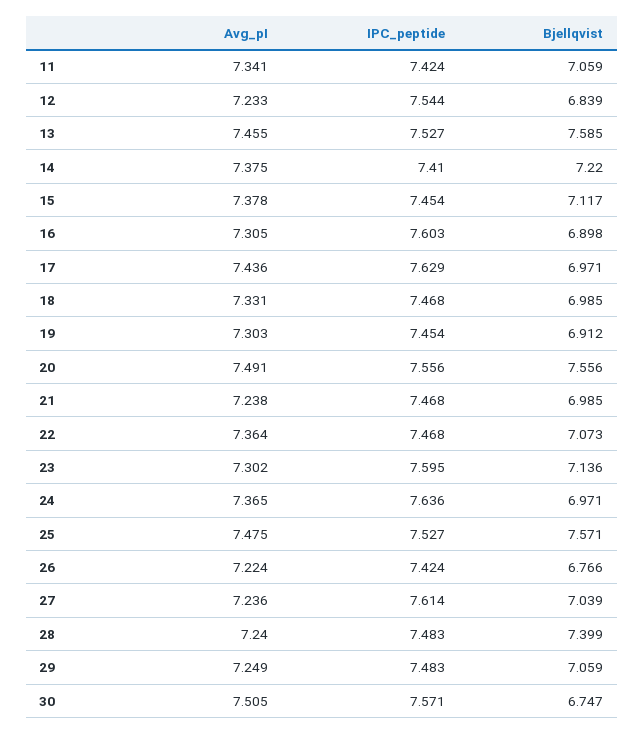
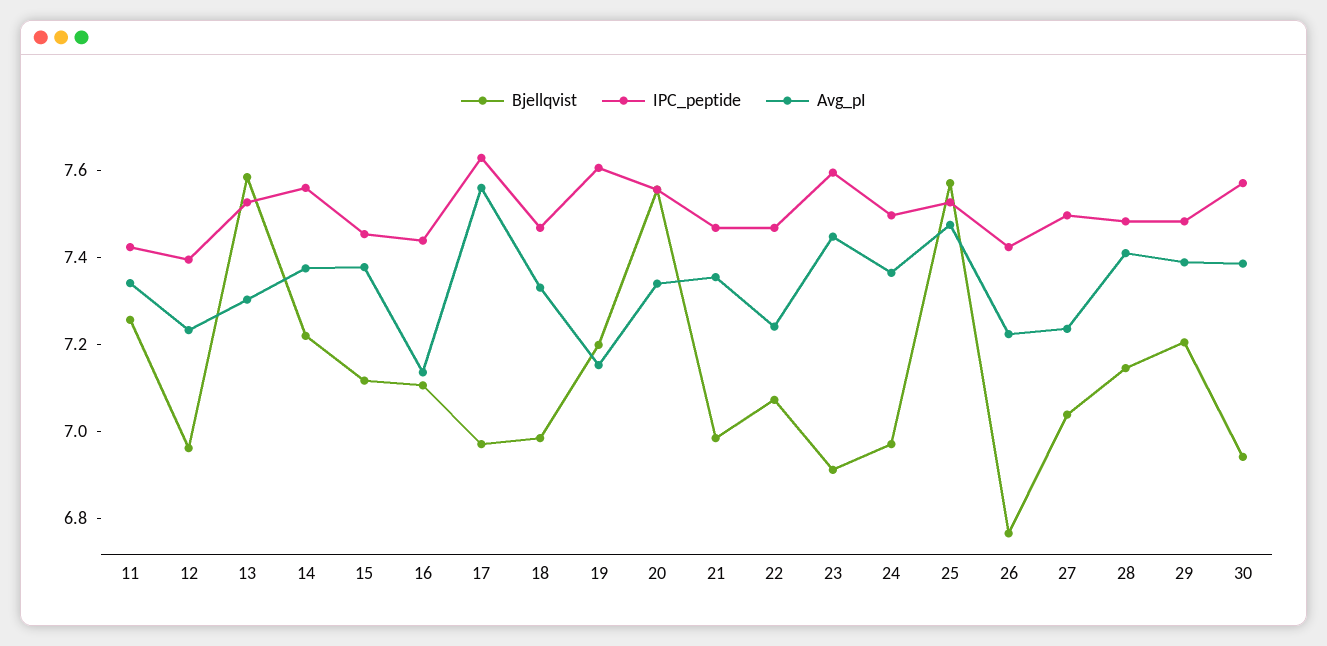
  {
    "Avg_pI": {
      "11": 7.341,
      "12": 7.233,
-     "13": 7.455,
+     "13": 7.3,
      "14": 7.375,
      "15": 7.378,
-     "16": 7.305,
+     "16": 7.15,
-     "17": 7.436,
+     "17": 7.55,
      "18": 7.331,
-     "19": 7.303,
+     "19": 7.15,
-     "20": 7.491,
+     "20": 7.35,
-     "21": 7.238,
+     "21": 7.35,
-     "22": 7.364,
+     "22": 7.25,
-     "23": 7.302,
+     "23": 7.45,
      "24": 7.365,
      "25": 7.475,
      "26": 7.224,
      "27": 7.236,
-     "28": 7.24,
+     "28": 7.4,
-     "29": 7.249,
+     "29": 7.4,
-     "30": 7.505
+     "30": 7.4
    },
    "IPC_peptide": {
      "11": 7.424,
-     "12": 7.544,
+     "12": 7.4,
      "13": 7.527,
-     "14": 7.41,
+     "14": 7.55,
      "15": 7.454,
-     "16": 7.603,
+     "16": 7.45,
      "17": 7.629,
      "18": 7.468,
-     "19": 7.454,
+     "19": 7.6,
      "20": 7.556,
      "21": 7.468,
      "22": 7.468,
      "23": 7.595,
-     "24": 7.636,
+     "24": 7.5,
      "25": 7.527,
      "26": 7.424,
-     "27": 7.614,
+     "27": 7.5,
      "28": 7.483,
      "29": 7.483,
      "30": 7.571
    },
    "Bjellqvist": {
-     "11": 7.059,
+     "11": 7.25,
-     "12": 6.839,
+     "12": 6.95,
      "13": 7.585,
      "14": 7.22,
      "15": 7.117,
-     "16": 6.898,
+     "16": 7.1,
      "17": 6.971,
      "18": 6.985,
-     "19": 6.912,
+     "19": 7.2,
      "20": 7.556,
      "21": 6.985,
      "22": 7.073,
-     "23": 7.136,
+     "23": 6.9,
      "24": 6.971,
      "25": 7.571,
      "26": 6.766,
      "27": 7.039,
-     "28": 7.399,
+     "28": 7.15,
-     "29": 7.059,
+     "29": 7.2,
-     "30": 6.747
+     "30": 6.95
    }
  }

